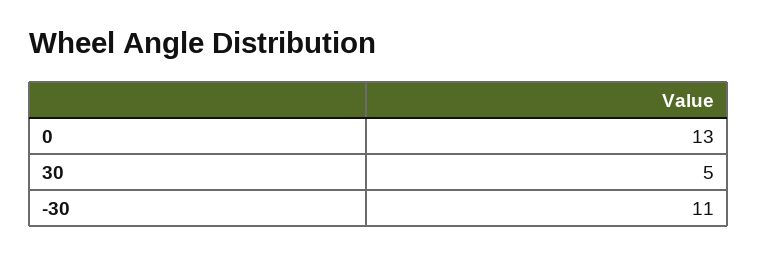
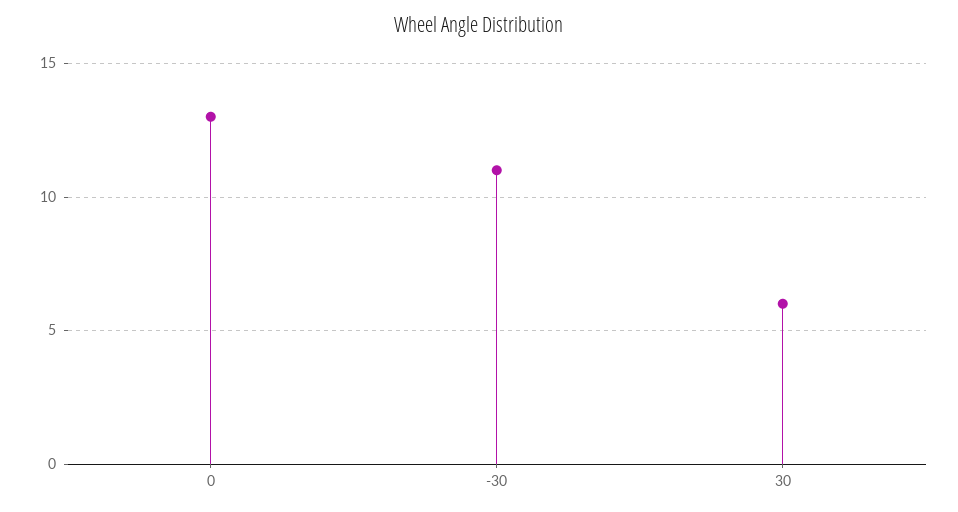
  {
    "0": 13,
-   "30": 5,
+   "30": 6,
    "-30": 11
  }

